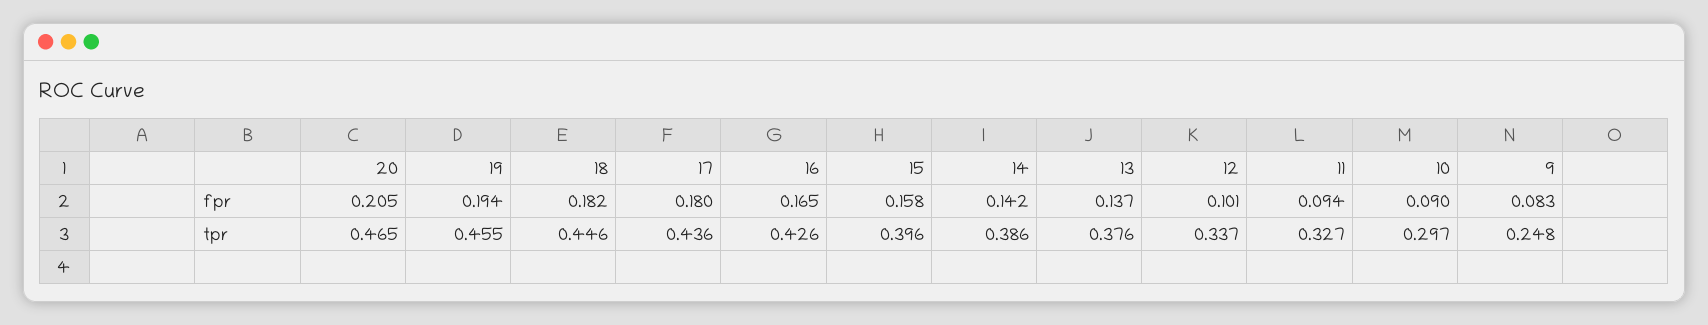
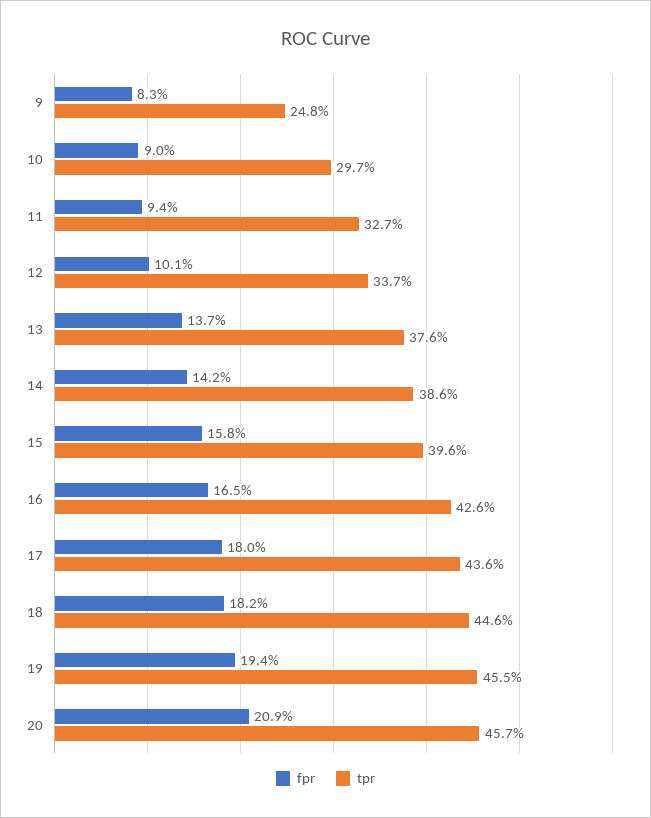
  {
    "fpr": {
-     "20": 0.205,
+     "20": 0.209,
      "19": 0.194,
      "18": 0.182,
      "17": 0.18,
      "16": 0.165,
      "15": 0.158,
      "14": 0.142,
      "13": 0.137,
      "12": 0.101,
      "11": 0.094,
      "10": 0.09,
      "9": 0.083
    },
    "tpr": {
-     "20": 0.465,
+     "20": 0.457,
      "19": 0.455,
      "18": 0.446,
      "17": 0.436,
      "16": 0.426,
      "15": 0.396,
      "14": 0.386,
      "13": 0.376,
      "12": 0.337,
      "11": 0.327,
      "10": 0.297,
      "9": 0.248
    }
  }

